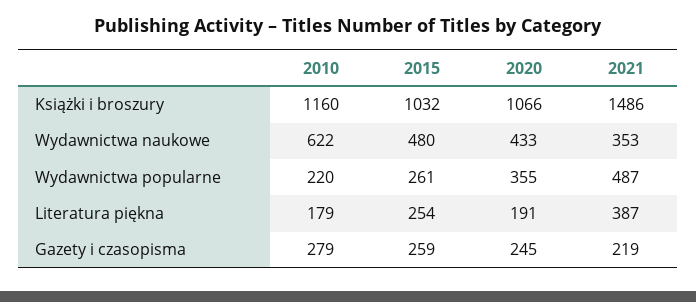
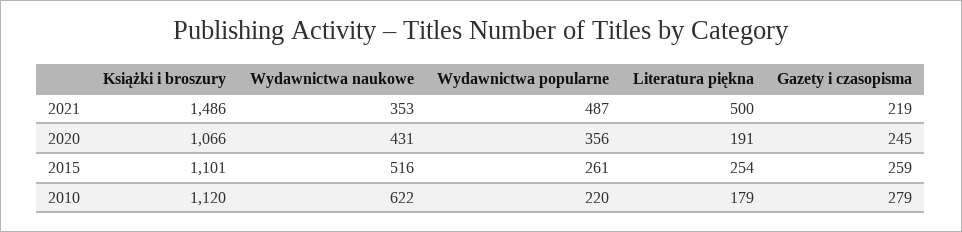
  {
    "2010": {
-     "Książki i broszury": 1160,
+     "Książki i broszury": 1120,
      "Wydawnictwa naukowe": 622,
      "Wydawnictwa popularne": 220,
      "Literatura piękna": 179,
      "Gazety i czasopisma": 279
    },
    "2015": {
-     "Książki i broszury": 1032,
+     "Książki i broszury": 1101,
-     "Wydawnictwa naukowe": 480,
+     "Wydawnictwa naukowe": 516,
      "Wydawnictwa popularne": 261,
      "Literatura piękna": 254,
      "Gazety i czasopisma": 259
    },
    "2020": {
      "Książki i broszury": 1066,
-     "Wydawnictwa naukowe": 433,
+     "Wydawnictwa naukowe": 431,
-     "Wydawnictwa popularne": 355,
+     "Wydawnictwa popularne": 356,
      "Literatura piękna": 191,
      "Gazety i czasopisma": 245
    },
    "2021": {
      "Książki i broszury": 1486,
      "Wydawnictwa naukowe": 353,
      "Wydawnictwa popularne": 487,
-     "Literatura piękna": 387,
+     "Literatura piękna": 500,
      "Gazety i czasopisma": 219
    }
  }

